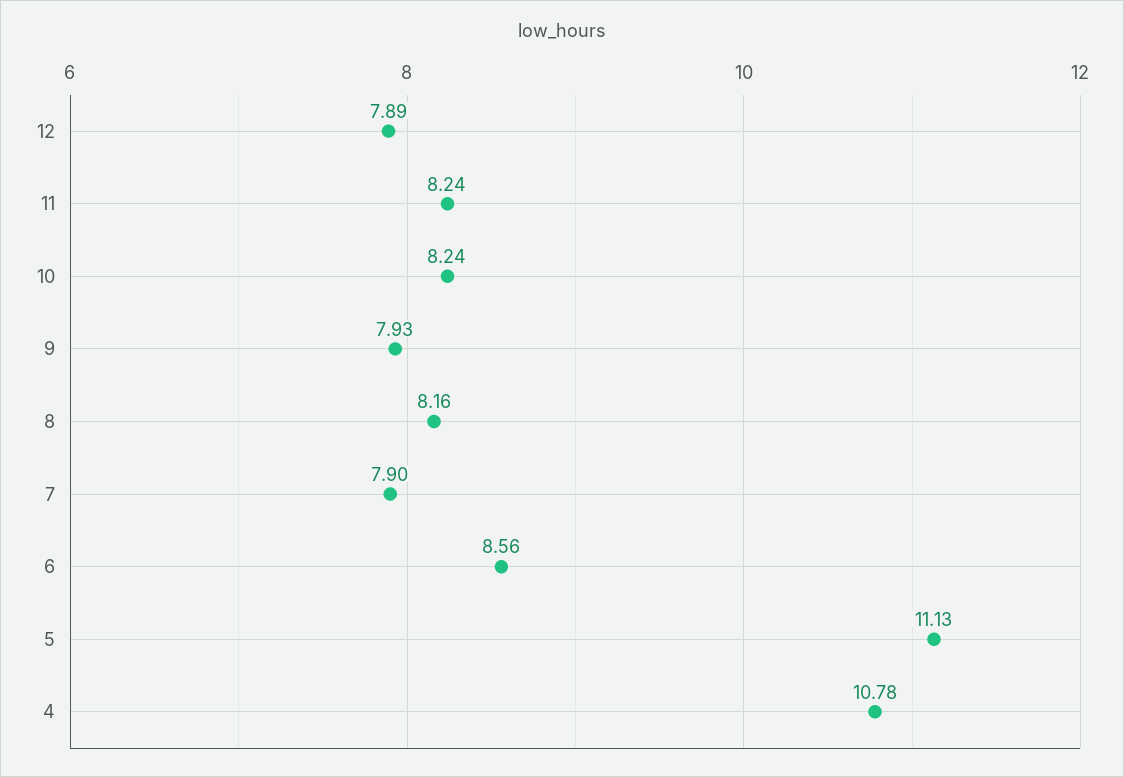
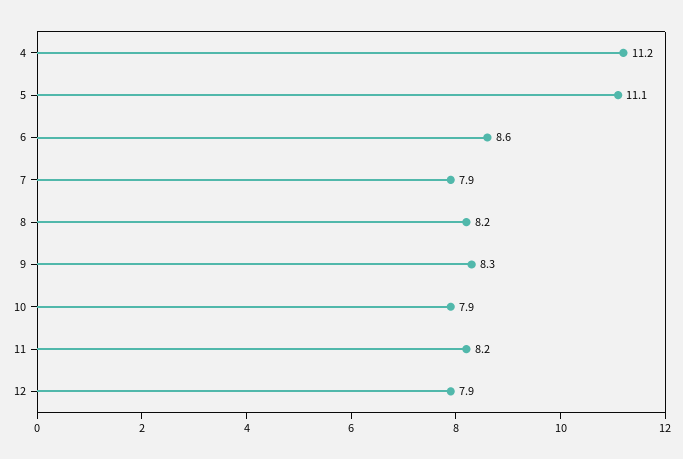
  {
    "12": 7.89,
    "11": 8.24,
-   "10": 8.24,
+   "10": 7.9,
-   "9": 7.93,
+   "9": 8.3,
    "8": 8.16,
    "7": 7.9,
    "6": 8.56,
    "5": 11.13,
-   "4": 10.78
+   "4": 11.2
  }

